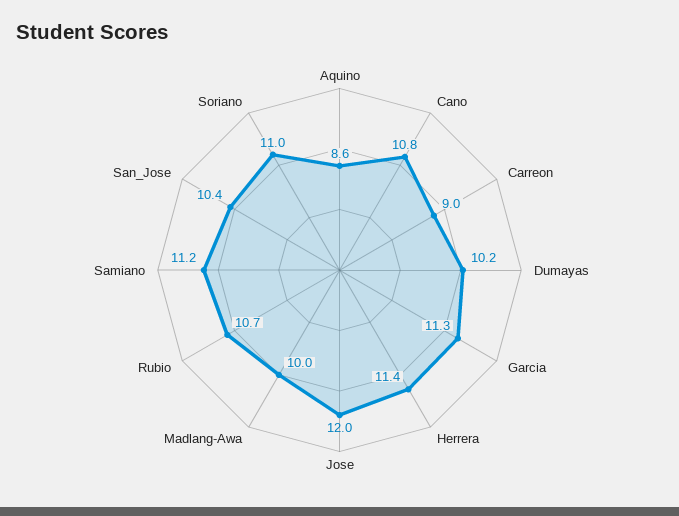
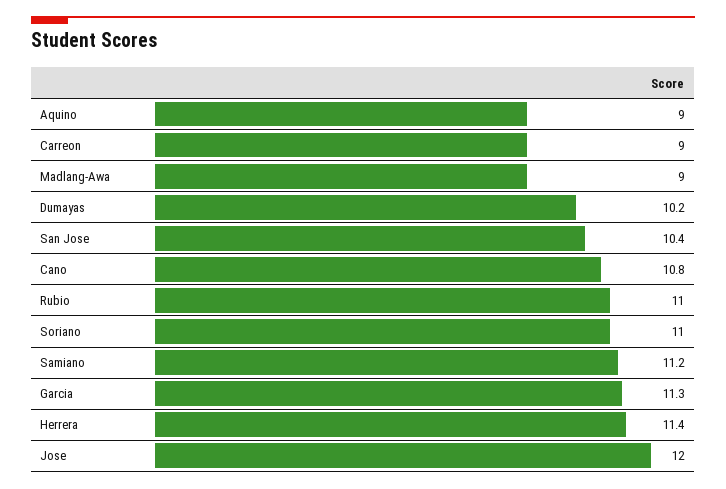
  {
-   "Aquino": 8.6,
+   "Aquino": 9,
    "Cano": 10.8,
    "Carreon": 9,
    "Dumayas": 10.2,
    "Garcia": 11.3,
    "Herrera": 11.4,
    "Jose": 12,
-   "Madlang-Awa": 10,
+   "Madlang-Awa": 9,
-   "Rubio": 10.7,
+   "Rubio": 11,
    "Samiano": 11.2,
    "San_Jose": 10.4,
    "Soriano": 11
  }

